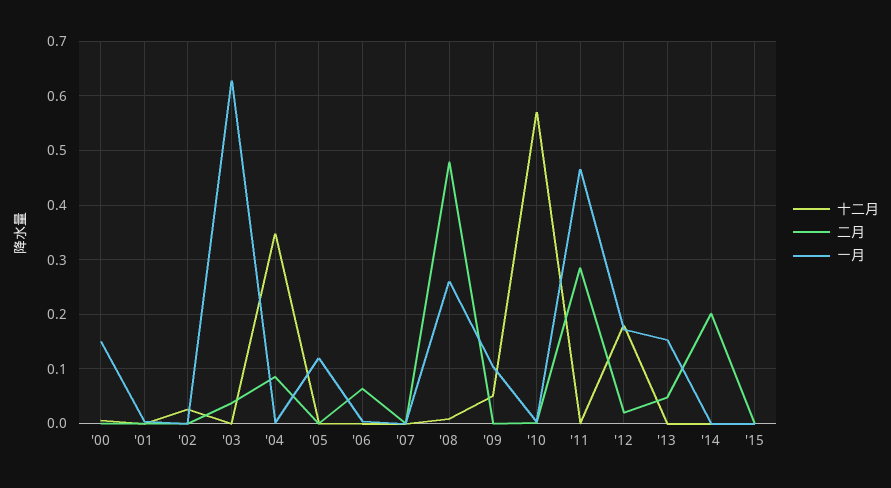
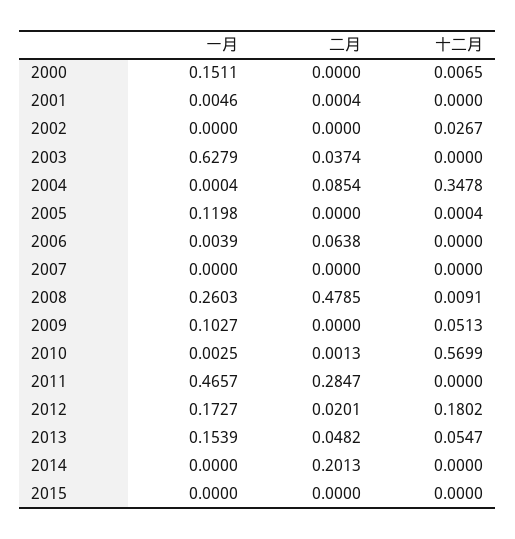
  {
    "十二月": {
      "'00": 0.0065,
      "'01": 0,
      "'02": 0.0267,
      "'03": 0,
      "'04": 0.3478,
      "'05": 0.0004,
      "'06": 0,
      "'07": 0,
      "'08": 0.0091,
      "'09": 0.0513,
      "'10": 0.5699,
      "'11": 0,
      "'12": 0.1802,
-     "'13": 0,
+     "'13": 0.0547,
      "'14": 0,
      "'15": 0
    },
    "二月": {
      "'00": 0,
      "'01": 0.0004,
      "'02": 0,
      "'03": 0.0374,
      "'04": 0.0854,
      "'05": 0,
      "'06": 0.0638,
      "'07": 0,
      "'08": 0.4785,
      "'09": 0,
      "'10": 0.0013,
      "'11": 0.2847,
      "'12": 0.0201,
      "'13": 0.0482,
      "'14": 0.2013,
      "'15": 0
    },
    "一月": {
      "'00": 0.1511,
      "'01": 0.0046,
      "'02": 0,
      "'03": 0.6279,
      "'04": 0.0004,
      "'05": 0.1198,
      "'06": 0.0039,
      "'07": 0,
      "'08": 0.2603,
      "'09": 0.1027,
      "'10": 0.0025,
      "'11": 0.4657,
      "'12": 0.1727,
      "'13": 0.1539,
      "'14": 0,
      "'15": 0
    }
  }

